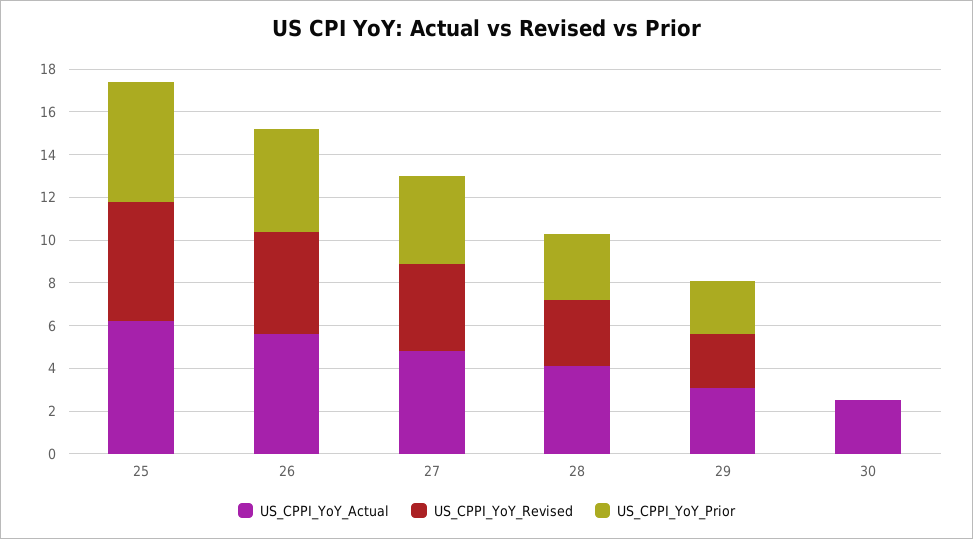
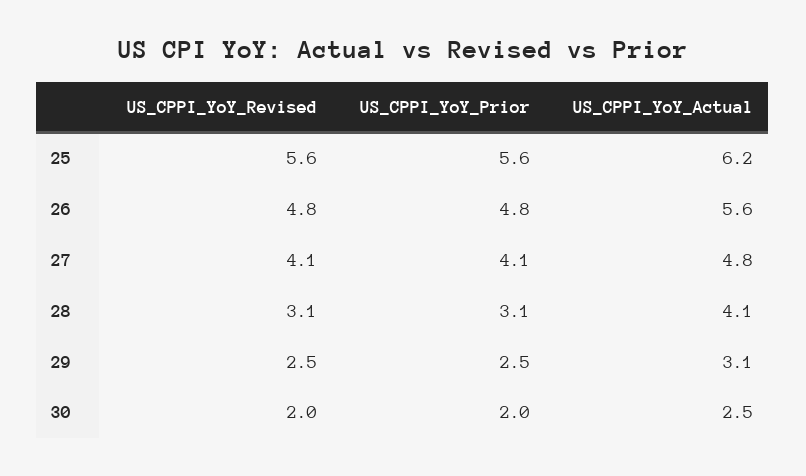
  {
    "US_CPPI_YoY_Actual": {
      "25": 6.2,
      "26": 5.6,
      "27": 4.8,
      "28": 4.1,
      "29": 3.1,
      "30": 2.5
    },
    "US_CPPI_YoY_Revised": {
      "25": 5.6,
      "26": 4.8,
      "27": 4.1,
      "28": 3.1,
      "29": 2.5,
-     "30": 0
+     "30": 2
    },
    "US_CPPI_YoY_Prior": {
      "25": 5.6,
      "26": 4.8,
      "27": 4.1,
      "28": 3.1,
      "29": 2.5,
-     "30": 0
+     "30": 2
    }
  }

